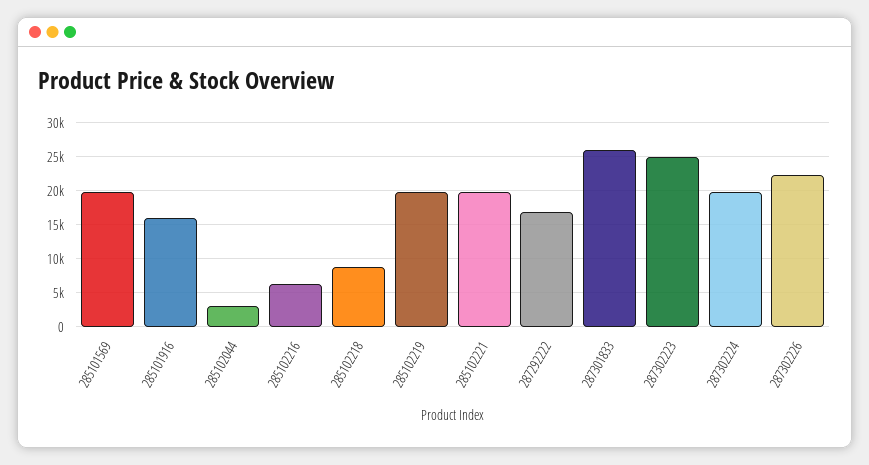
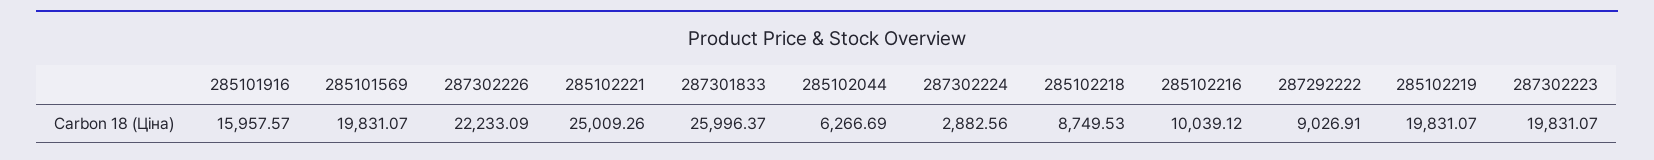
  {
    "285101569": 19831.07,
    "285101916": 15957.57,
-   "285102044": 3000,
+   "285102044": 6266.69,
-   "285102216": 6000,
+   "285102216": 10039.12,
    "285102218": 8749.53,
    "285102219": 19831.07,
-   "285102221": 20000,
+   "285102221": 25009.26,
-   "287292222": 17000,
+   "287292222": 9026.91,
    "287301833": 25996.37,
-   "287302223": 25000,
+   "287302223": 19831.07,
-   "287302224": 20000,
+   "287302224": 2882.56,
    "287302226": 22233.09
  }

